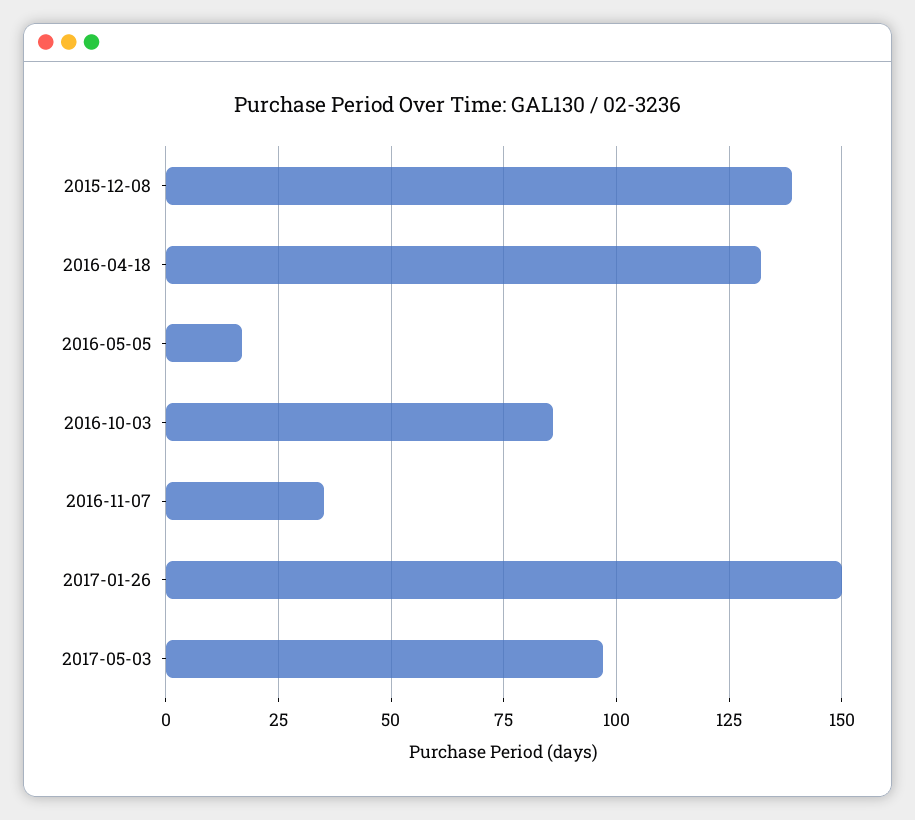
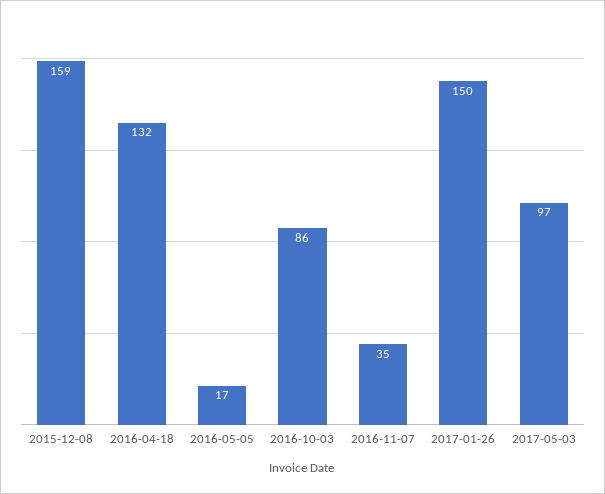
  {
-   "2015-12-08": 140,
+   "2015-12-08": 159,
    "2016-04-18": 132,
    "2016-05-05": 17,
    "2016-10-03": 86,
    "2016-11-07": 35,
    "2017-01-26": 150,
    "2017-05-03": 97
  }

